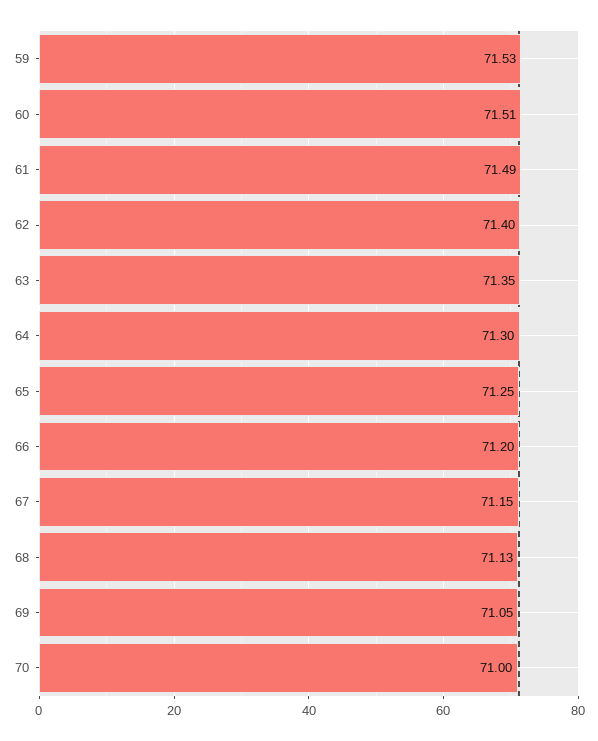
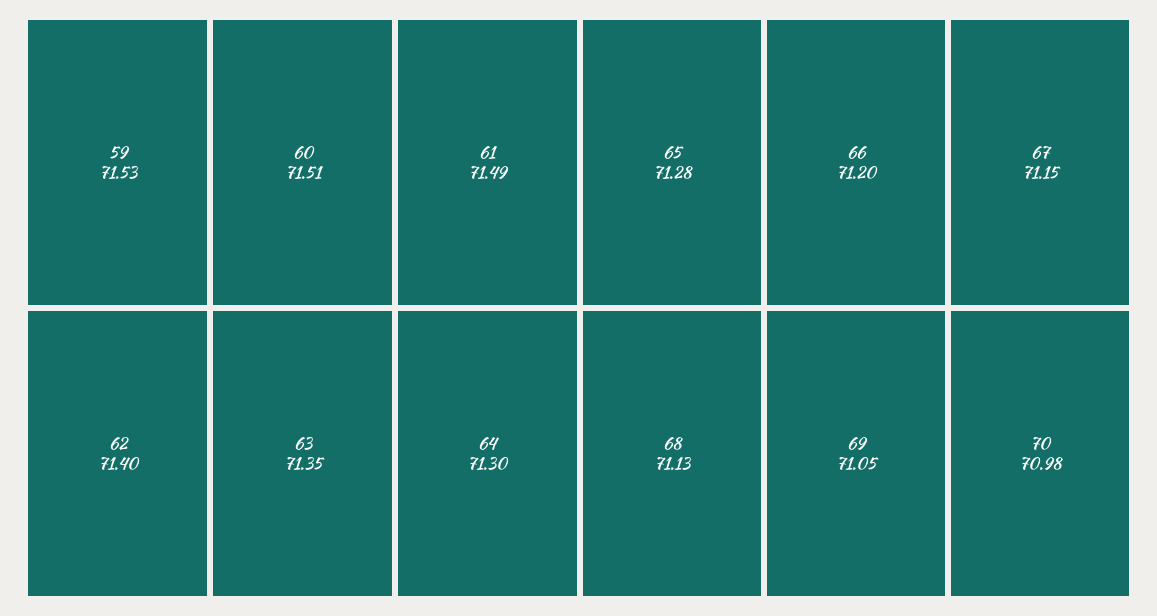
  {
    "59": 71.53,
    "60": 71.51,
    "61": 71.49,
    "62": 71.4,
    "63": 71.35,
    "64": 71.3,
-   "65": 71.25,
+   "65": 71.28,
    "66": 71.2,
    "67": 71.15,
    "68": 71.13,
    "69": 71.05,
-   "70": 71
+   "70": 70.98
  }

